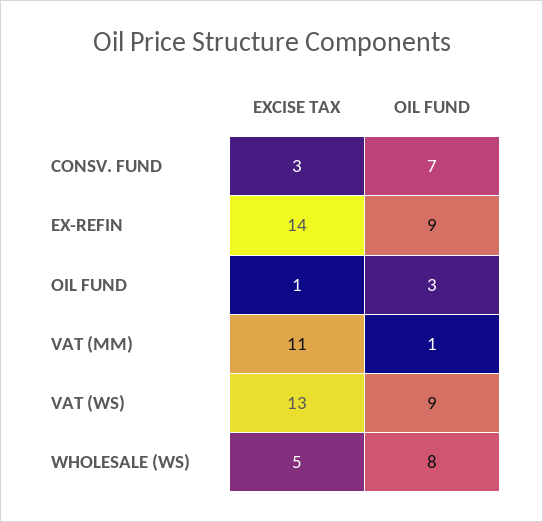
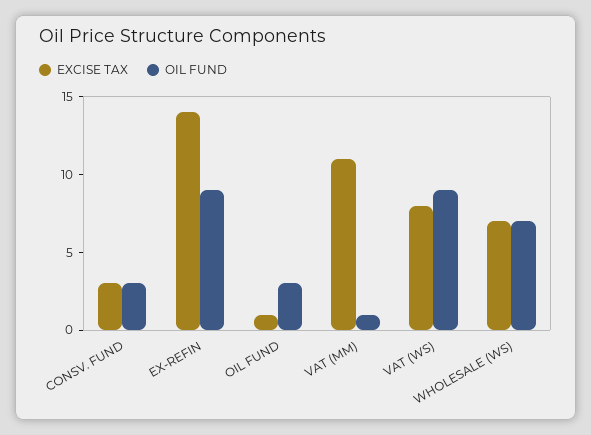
  {
    "EXCISE TAX": {
      "CONSV. FUND": 3,
      "EX-REFIN": 14,
      "OIL FUND": 1,
      "VAT (MM)": 11,
-     "VAT (WS)": 13,
+     "VAT (WS)": 8,
-     "WHOLESALE (WS)": 5
+     "WHOLESALE (WS)": 7
    },
    "OIL FUND": {
-     "CONSV. FUND": 7,
+     "CONSV. FUND": 3,
      "EX-REFIN": 9,
      "OIL FUND": 3,
      "VAT (MM)": 1,
      "VAT (WS)": 9,
-     "WHOLESALE (WS)": 8
+     "WHOLESALE (WS)": 7
    }
  }

